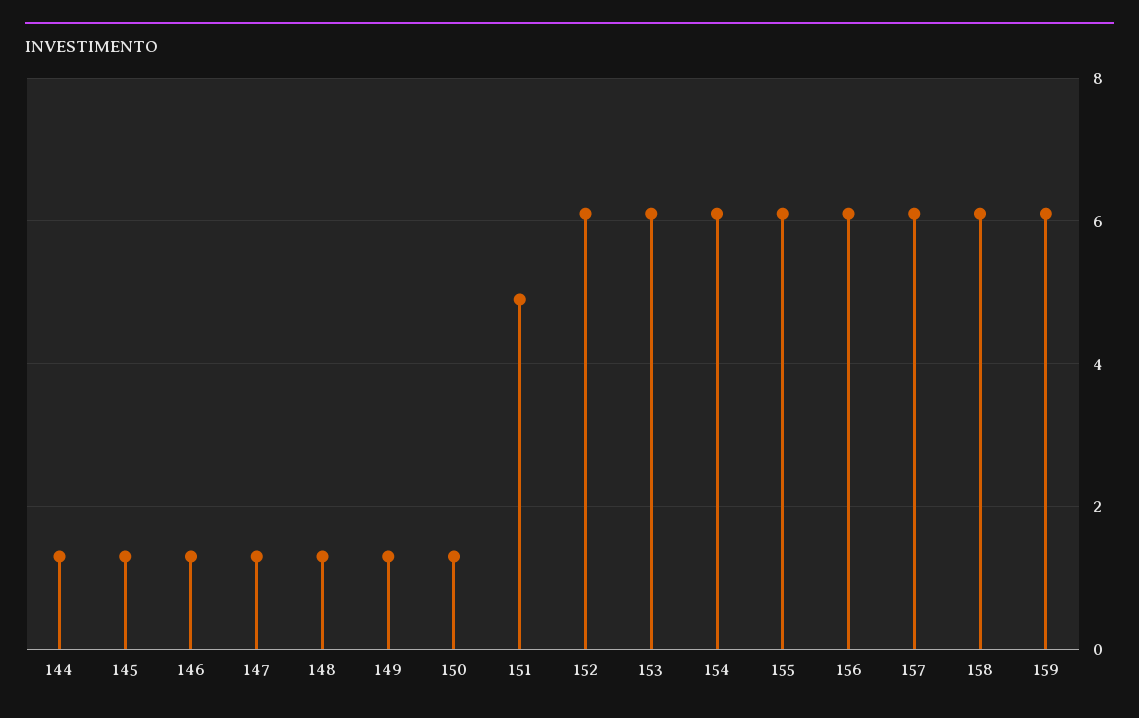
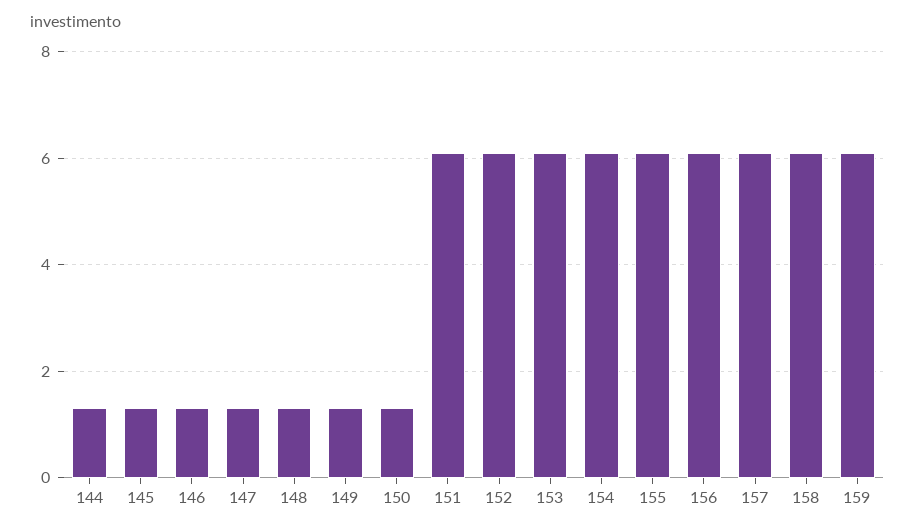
  {
    "144": 1.5,
    "145": 1.5,
    "146": 1.5,
    "147": 1.5,
    "148": 1.5,
    "149": 1.5,
    "150": 1.5,
-   "151": 5,
+   "151": 6,
    "152": 6,
    "153": 6,
    "154": 6,
    "155": 6,
    "156": 6,
    "157": 6,
    "158": 6,
    "159": 6
  }

